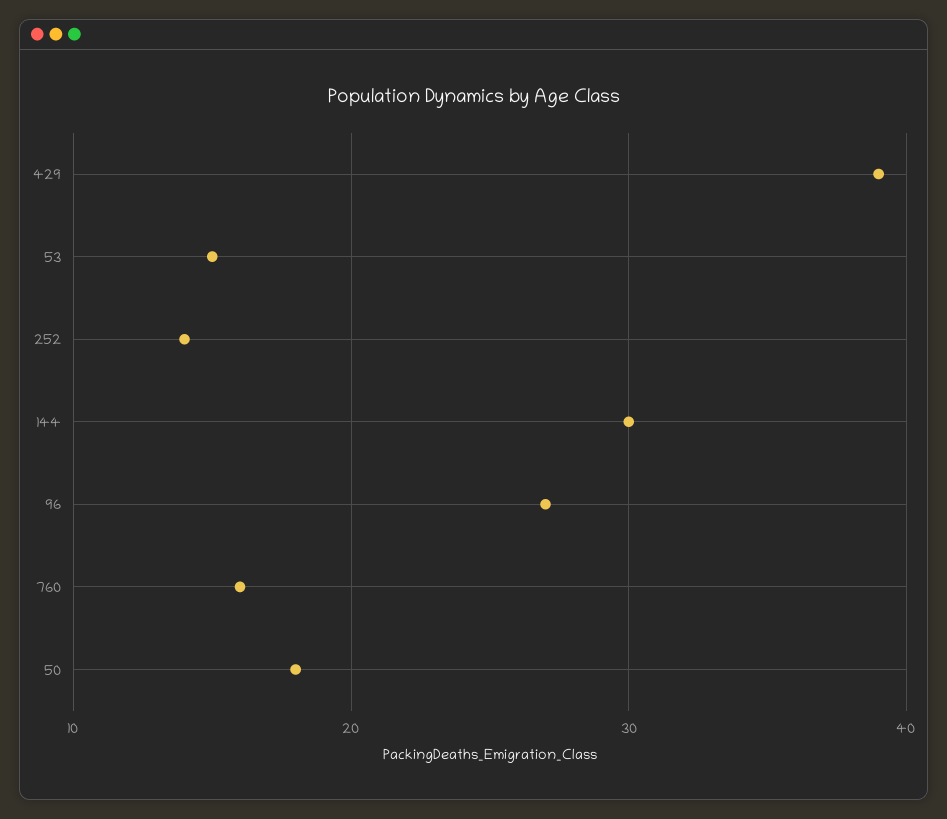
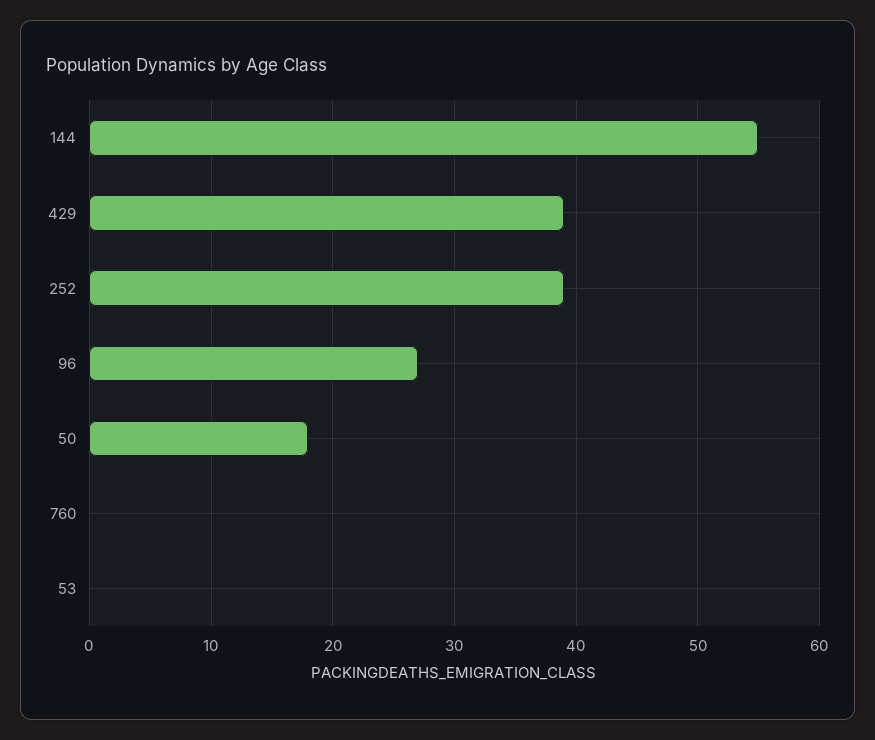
  {
    "429": 39,
-   "53": 15,
+   "53": 0,
-   "252": 14,
+   "252": 39,
-   "144": 30,
+   "144": 55,
    "96": 27,
-   "760": 16,
+   "760": 0,
    "50": 18
  }

